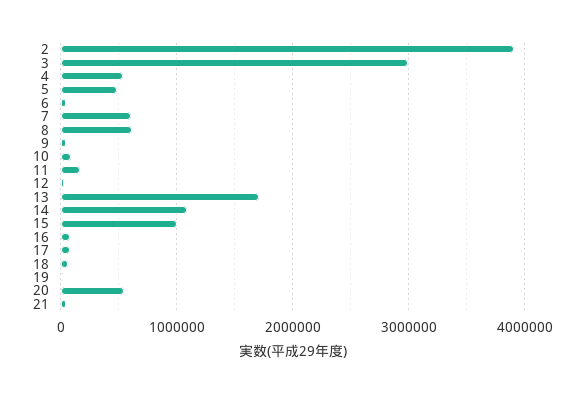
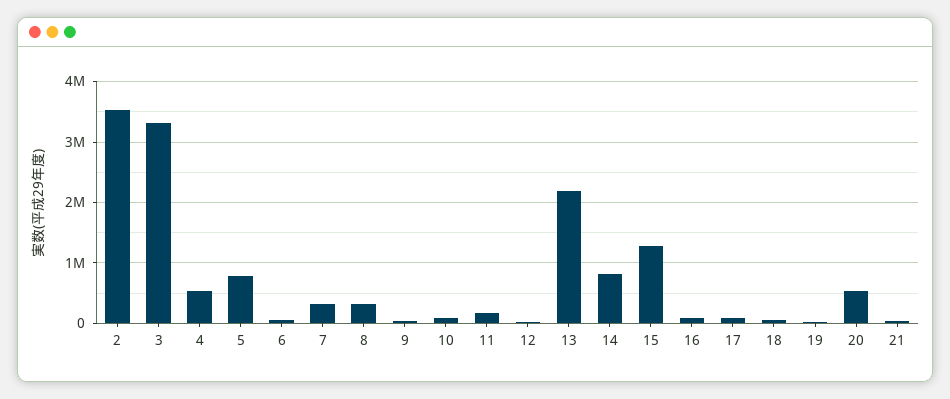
  {
-   "2": 3900000,
+   "2": 3500000,
-   "3": 3000000,
+   "3": 3300000,
    "4": 500000,
-   "5": 500000,
+   "5": 800000,
    "6": 0,
-   "7": 600000,
+   "7": 300000,
-   "8": 600000,
+   "8": 300000,
    "9": 0,
    "10": 100000,
    "11": 200000,
    "12": 0,
-   "13": 1700000,
+   "13": 2200000,
-   "14": 1100000,
+   "14": 800000,
-   "15": 1000000,
+   "15": 1300000,
    "16": 100000,
    "17": 100000,
    "18": 100000,
    "19": 0,
    "20": 500000,
    "21": 0
  }

